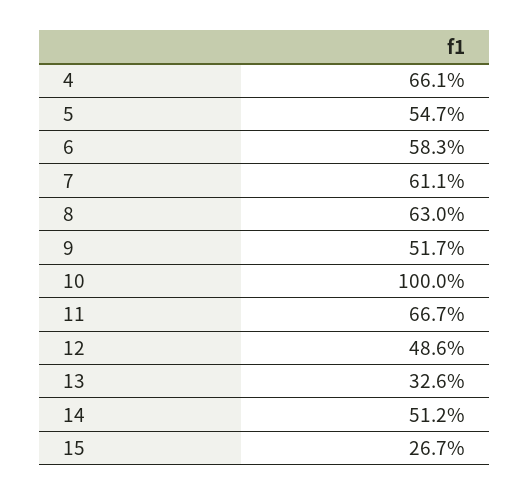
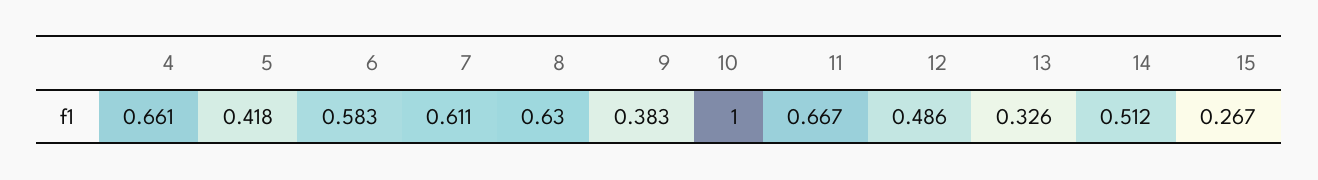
  {
    "4": 0.661,
-   "5": 0.547,
+   "5": 0.418,
    "6": 0.583,
    "7": 0.611,
    "8": 0.63,
-   "9": 0.517,
+   "9": 0.383,
    "10": 1,
    "11": 0.667,
    "12": 0.486,
    "13": 0.326,
    "14": 0.512,
    "15": 0.267
  }

